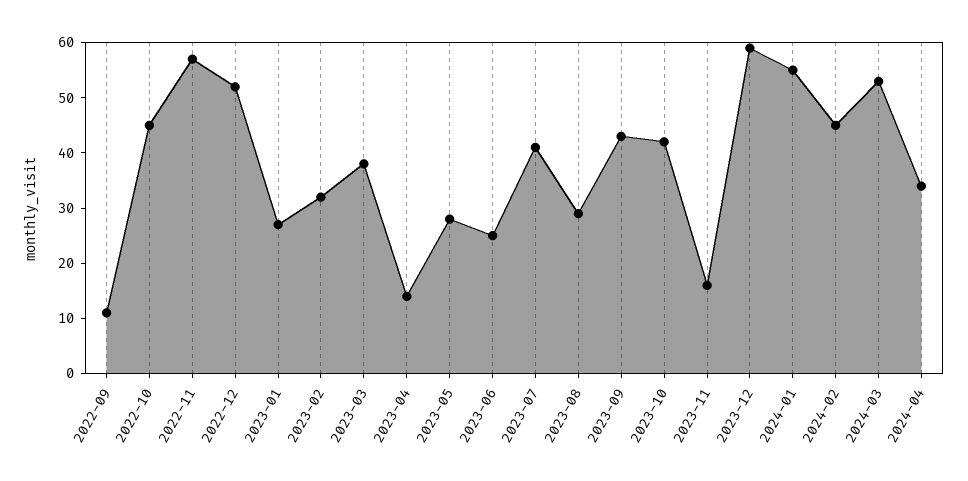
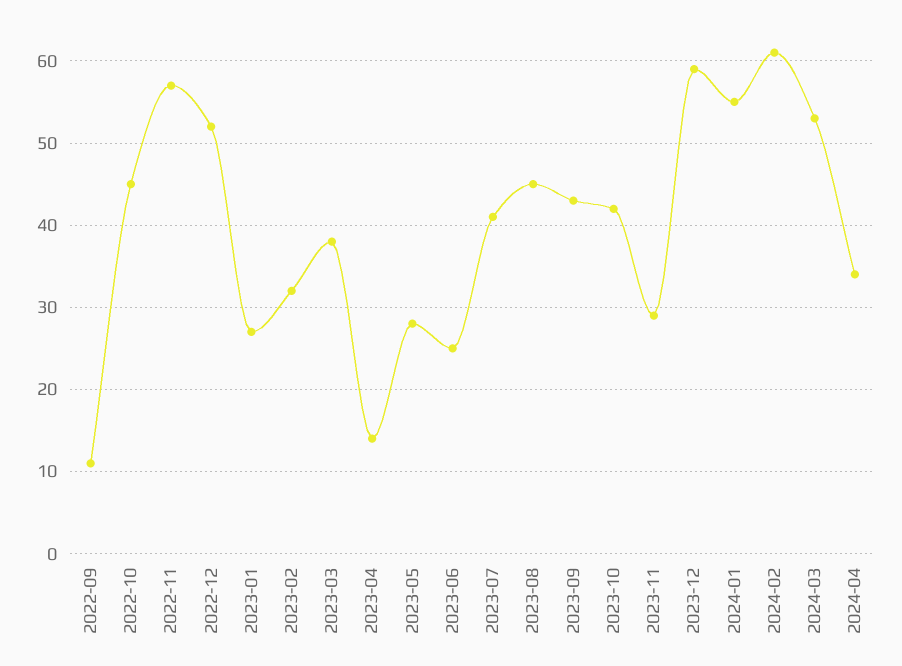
  {
    "2022-09": 11,
    "2022-10": 45,
    "2022-11": 57,
    "2022-12": 52,
    "2023-01": 27,
    "2023-02": 32,
    "2023-03": 38,
    "2023-04": 14,
    "2023-05": 28,
    "2023-06": 25,
    "2023-07": 41,
-   "2023-08": 30,
+   "2023-08": 45,
    "2023-09": 43,
    "2023-10": 42,
-   "2023-11": 15,
+   "2023-11": 29,
    "2023-12": 59,
    "2024-01": 55,
-   "2024-02": 45,
+   "2024-02": 61,
    "2024-03": 53,
    "2024-04": 34
  }

